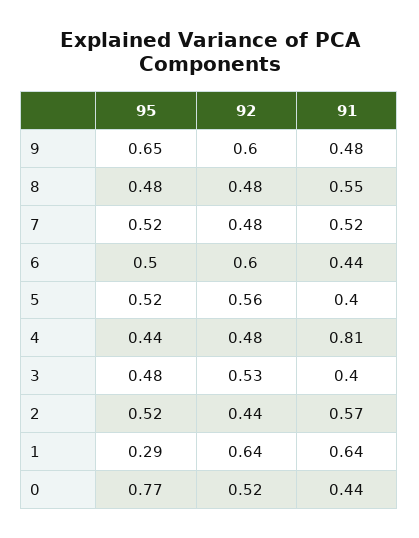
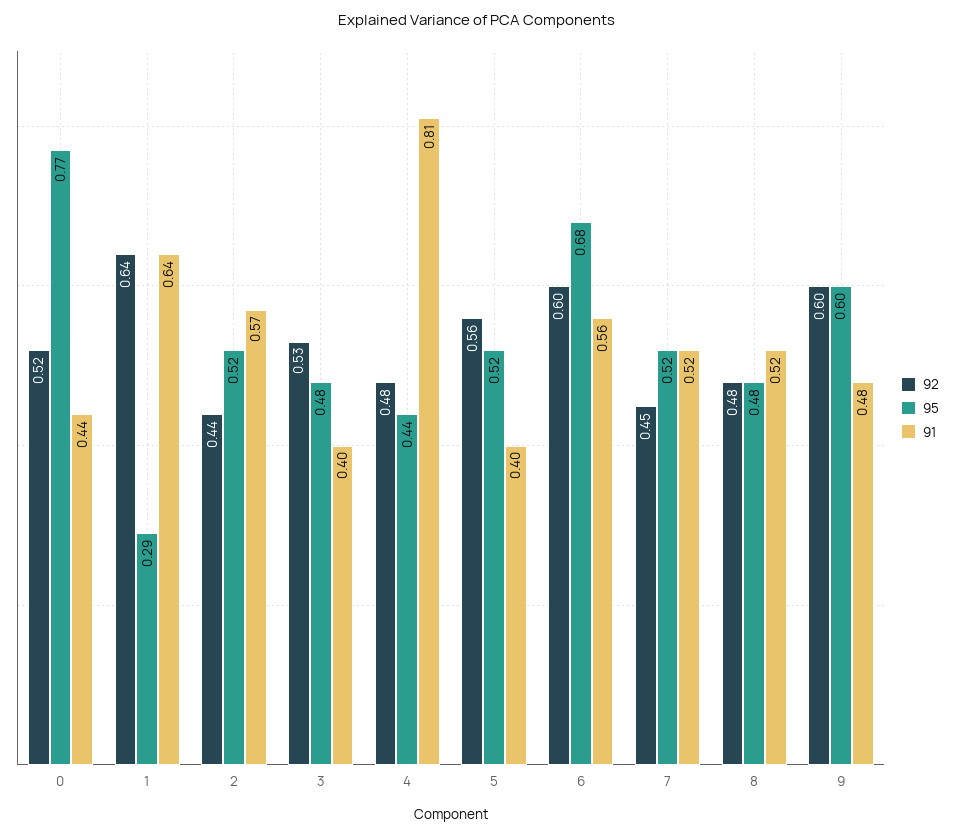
  {
    "95": {
-     "9": 0.65,
+     "9": 0.6,
      "8": 0.48,
      "7": 0.52,
-     "6": 0.5,
+     "6": 0.68,
      "5": 0.52,
      "4": 0.44,
      "3": 0.48,
      "2": 0.52,
      "1": 0.29,
      "0": 0.77
    },
    "92": {
      "9": 0.6,
      "8": 0.48,
-     "7": 0.48,
+     "7": 0.45,
      "6": 0.6,
      "5": 0.56,
      "4": 0.48,
      "3": 0.53,
      "2": 0.44,
      "1": 0.64,
      "0": 0.52
    },
    "91": {
      "9": 0.48,
-     "8": 0.55,
+     "8": 0.52,
      "7": 0.52,
-     "6": 0.44,
+     "6": 0.56,
      "5": 0.4,
      "4": 0.81,
      "3": 0.4,
      "2": 0.57,
      "1": 0.64,
      "0": 0.44
    }
  }

